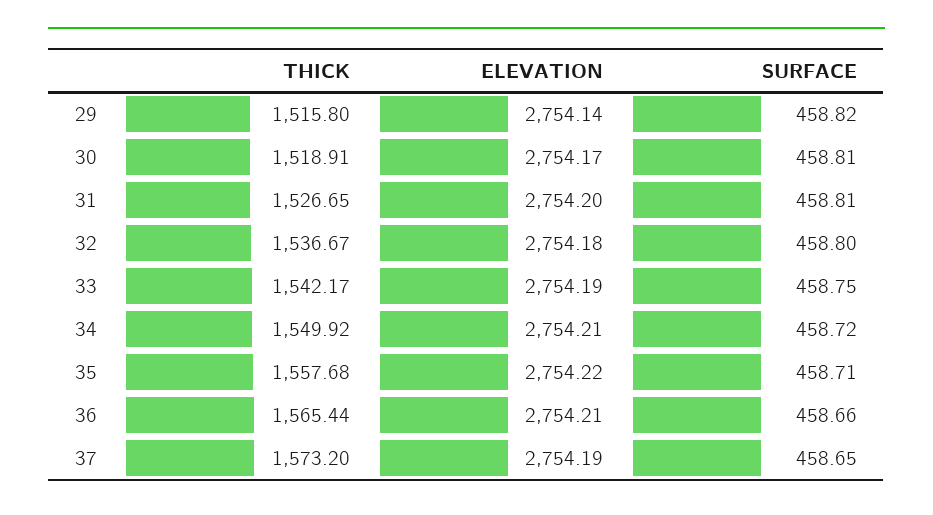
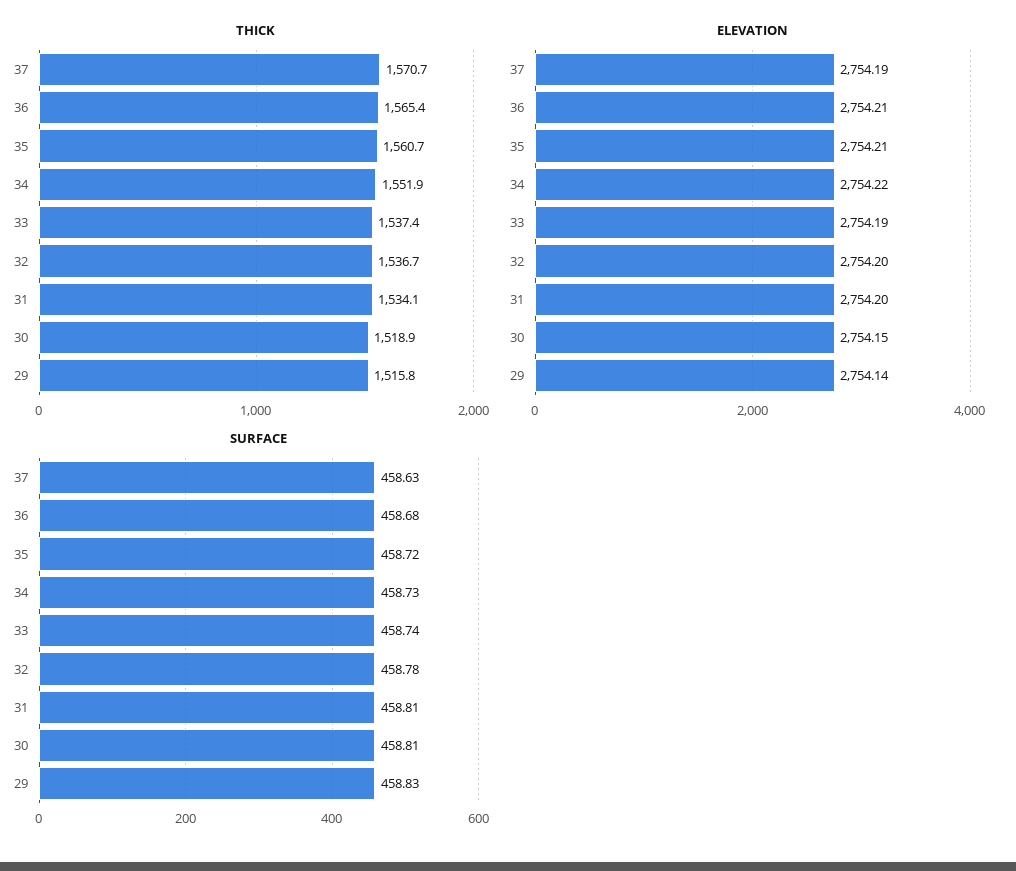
  {
    "THICK": {
      "29": 1515.8,
      "30": 1518.91,
-     "31": 1526.65,
+     "31": 1534.1,
      "32": 1536.67,
-     "33": 1542.17,
+     "33": 1537.4,
-     "34": 1549.92,
+     "34": 1551.9,
-     "35": 1557.68,
+     "35": 1560.7,
      "36": 1565.44,
-     "37": 1573.2
+     "37": 1570.7
    },
    "ELEVATION": {
      "29": 2754.14,
-     "30": 2754.17,
+     "30": 2754.15,
      "31": 2754.2,
-     "32": 2754.18,
+     "32": 2754.2,
      "33": 2754.19,
-     "34": 2754.21,
+     "34": 2754.22,
-     "35": 2754.22,
+     "35": 2754.21,
      "36": 2754.21,
      "37": 2754.19
    },
    "SURFACE": {
-     "29": 458.82,
+     "29": 458.83,
      "30": 458.81,
      "31": 458.81,
-     "32": 458.8,
+     "32": 458.78,
-     "33": 458.75,
+     "33": 458.74,
-     "34": 458.72,
+     "34": 458.73,
-     "35": 458.71,
+     "35": 458.72,
-     "36": 458.66,
+     "36": 458.68,
-     "37": 458.65
+     "37": 458.63
    }
  }

